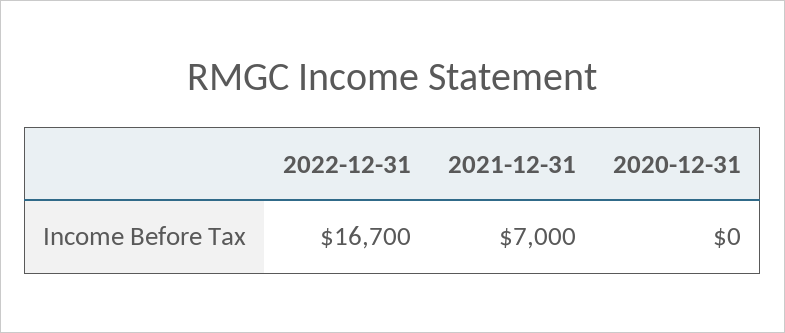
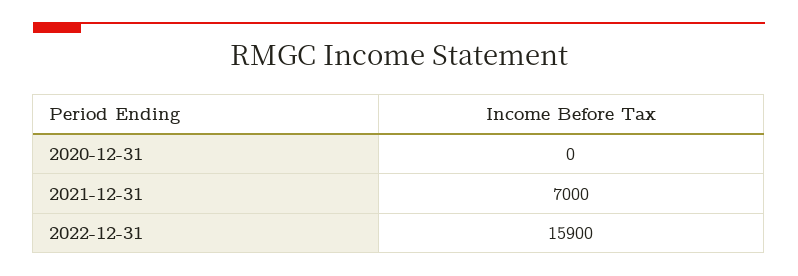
  {
-   "2022-12-31": 16700,
+   "2022-12-31": 15900,
    "2021-12-31": 7000,
    "2020-12-31": 0
  }

